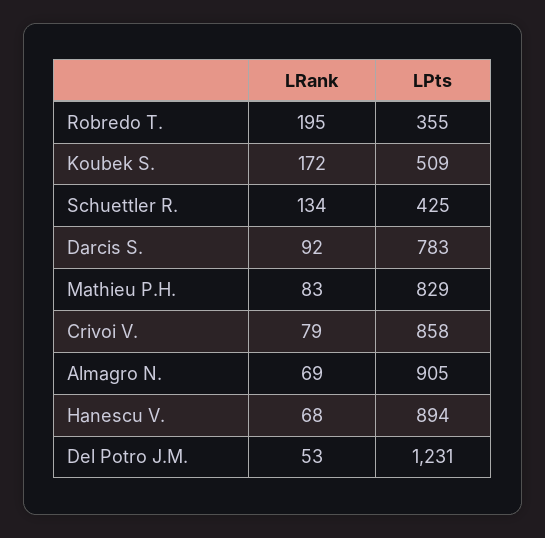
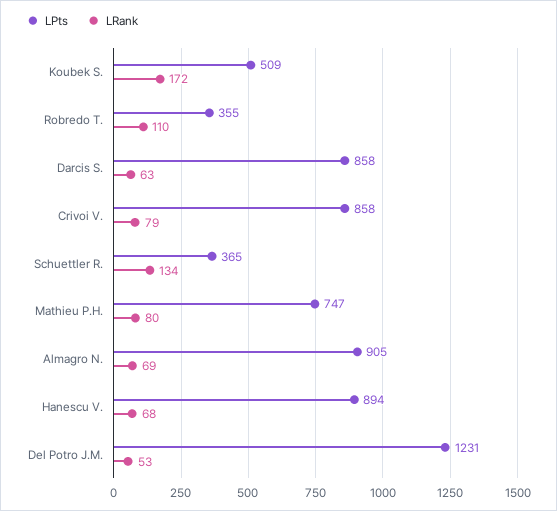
  {
    "LRank": {
-     "Robredo T.": 195,
+     "Robredo T.": 110,
      "Koubek S.": 172,
      "Schuettler R.": 134,
-     "Darcis S.": 92,
+     "Darcis S.": 63,
-     "Mathieu P.H.": 83,
+     "Mathieu P.H.": 80,
      "Crivoi V.": 79,
      "Almagro N.": 69,
      "Hanescu V.": 68,
      "Del Potro J.M.": 53
    },
    "LPts": {
      "Robredo T.": 355,
      "Koubek S.": 509,
-     "Schuettler R.": 425,
+     "Schuettler R.": 365,
-     "Darcis S.": 783,
+     "Darcis S.": 858,
-     "Mathieu P.H.": 829,
+     "Mathieu P.H.": 747,
      "Crivoi V.": 858,
      "Almagro N.": 905,
      "Hanescu V.": 894,
      "Del Potro J.M.": 1231
    }
  }

